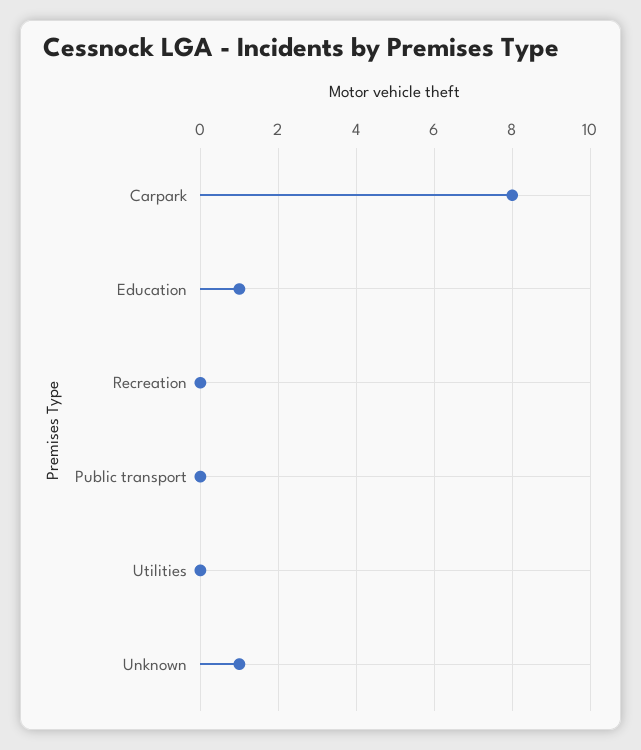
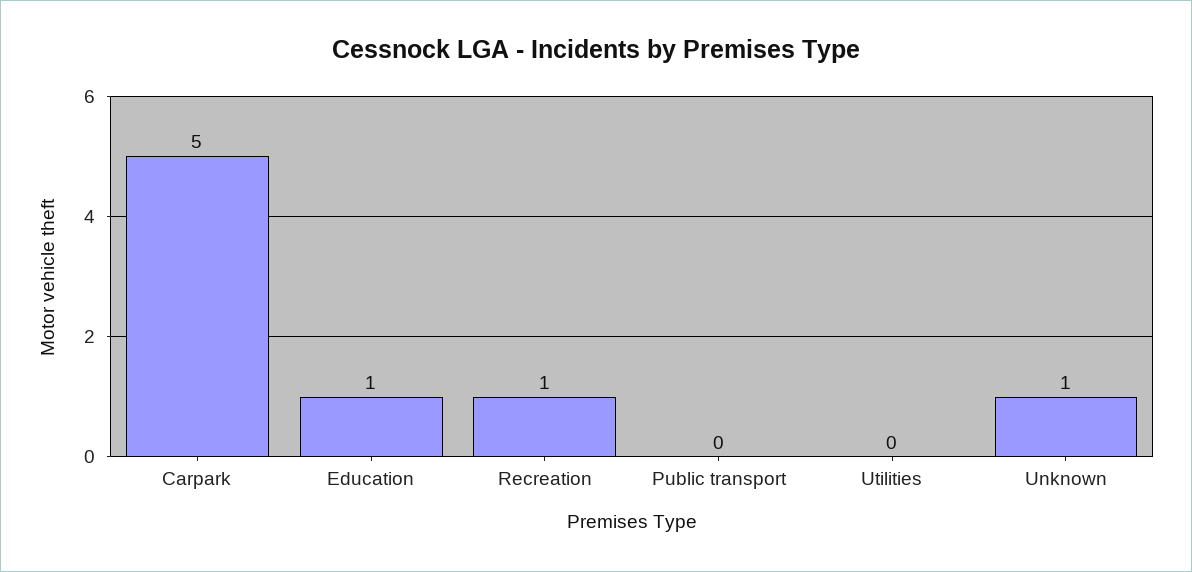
  {
-   "Carpark": 8,
+   "Carpark": 5,
    "Education": 1,
-   "Recreation": 0,
+   "Recreation": 1,
    "Public transport": 0,
    "Utilities": 0,
    "Unknown": 1
  }

